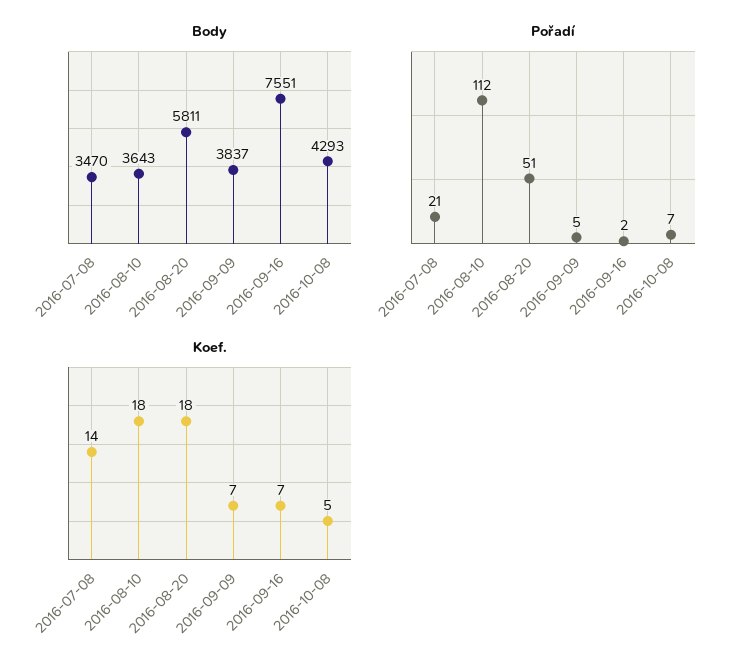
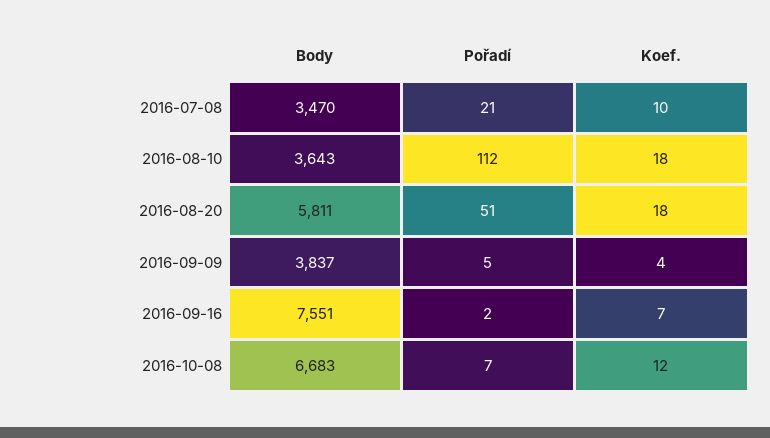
  {
    "Body": {
      "2016-07-08": 3470,
      "2016-08-10": 3643,
      "2016-08-20": 5811,
      "2016-09-09": 3837,
      "2016-09-16": 7551,
-     "2016-10-08": 4293
+     "2016-10-08": 6683
    },
    "Pořadí": {
      "2016-07-08": 21,
      "2016-08-10": 112,
      "2016-08-20": 51,
      "2016-09-09": 5,
      "2016-09-16": 2,
      "2016-10-08": 7
    },
    "Koef.": {
-     "2016-07-08": 14,
+     "2016-07-08": 10,
      "2016-08-10": 18,
      "2016-08-20": 18,
-     "2016-09-09": 7,
+     "2016-09-09": 4,
      "2016-09-16": 7,
-     "2016-10-08": 5
+     "2016-10-08": 12
    }
  }

